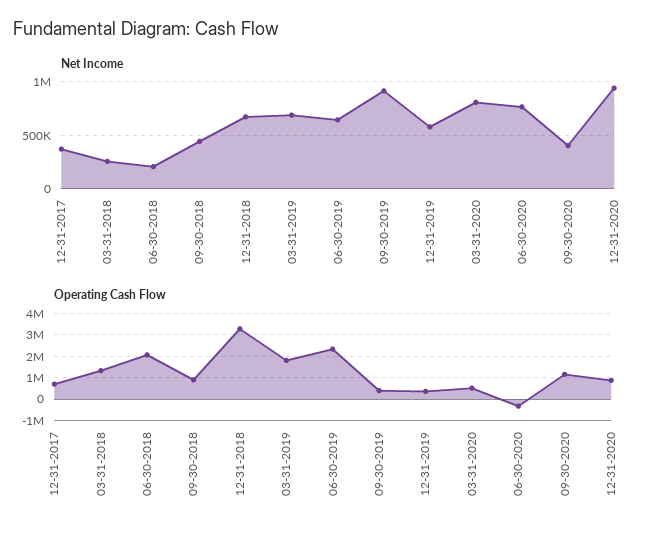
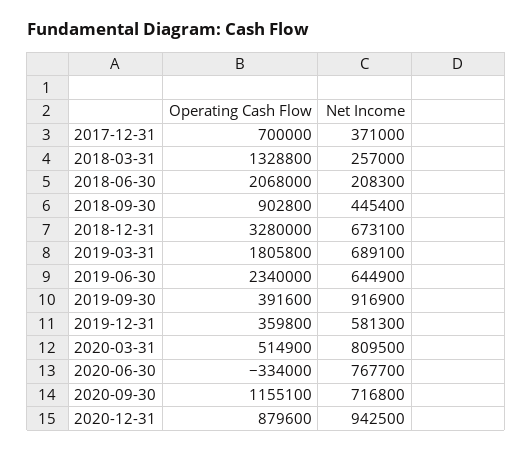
  {
    "Net Income": {
      "12-31-2017": 371000,
      "03-31-2018": 257000,
      "06-30-2018": 208300,
      "09-30-2018": 445400,
      "12-31-2018": 673100,
      "03-31-2019": 689100,
      "06-30-2019": 644900,
      "09-30-2019": 916900,
      "12-31-2019": 581300,
      "03-31-2020": 809500,
      "06-30-2020": 767700,
-     "09-30-2020": 400000,
+     "09-30-2020": 716800,
      "12-31-2020": 942500
    },
    "Operating Cash Flow": {
      "12-31-2017": 700000,
      "03-31-2018": 1328800,
      "06-30-2018": 2068000,
      "09-30-2018": 902800,
      "12-31-2018": 3280000,
      "03-31-2019": 1805800,
      "06-30-2019": 2340000,
      "09-30-2019": 391600,
      "12-31-2019": 359800,
      "03-31-2020": 514900,
      "06-30-2020": -334000,
      "09-30-2020": 1155100,
      "12-31-2020": 879600
    }
  }

